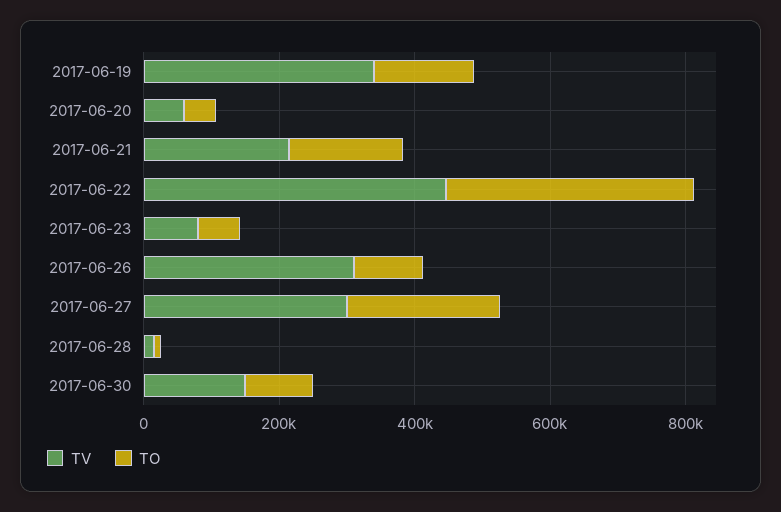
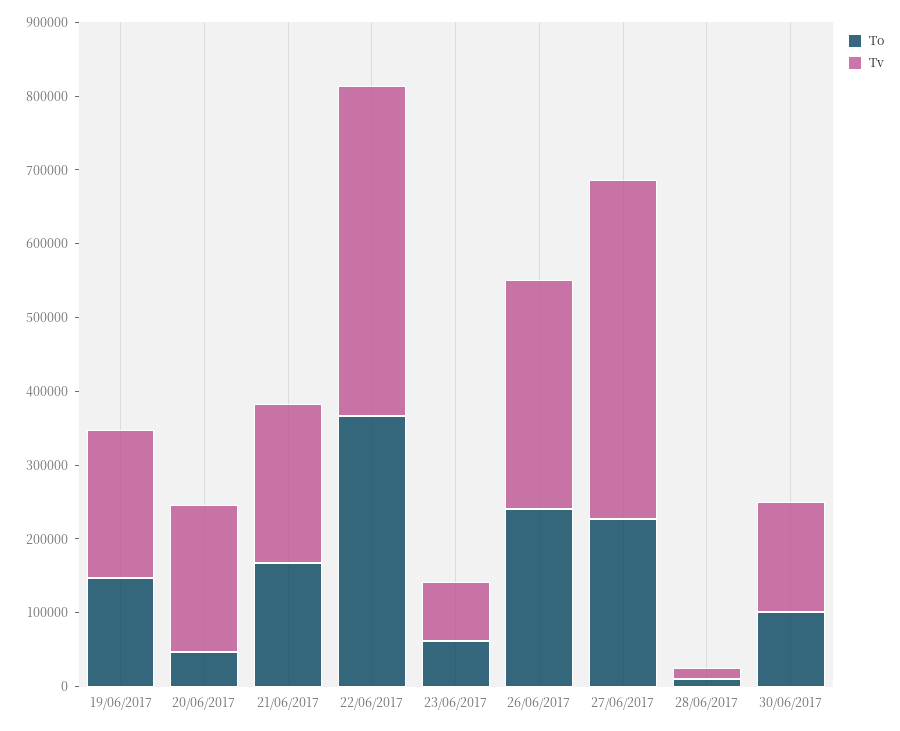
  {
    "TV": {
-     "2017-06-19": 350000,
+     "2017-06-19": 200000,
-     "2017-06-20": 50000,
+     "2017-06-20": 200000,
      "2017-06-21": 220000,
      "2017-06-22": 440000,
      "2017-06-23": 80000,
      "2017-06-26": 320000,
-     "2017-06-27": 300000,
+     "2017-06-27": 460000,
      "2017-06-28": 20000,
      "2017-06-30": 160000
    },
    "TO": {
      "2017-06-19": 140000,
      "2017-06-20": 40000,
      "2017-06-21": 160000,
      "2017-06-22": 360000,
      "2017-06-23": 60000,
-     "2017-06-26": 100000,
+     "2017-06-26": 240000,
      "2017-06-27": 220000,
      "2017-06-28": 20000,
      "2017-06-30": 100000
    }
  }

